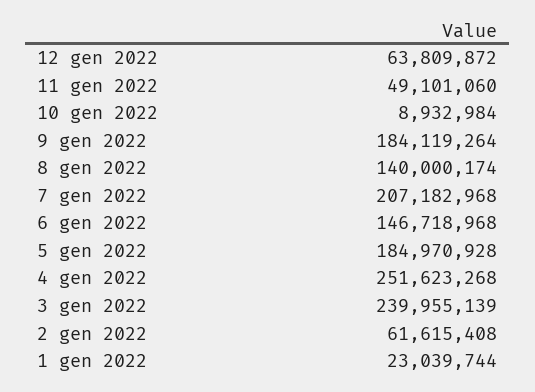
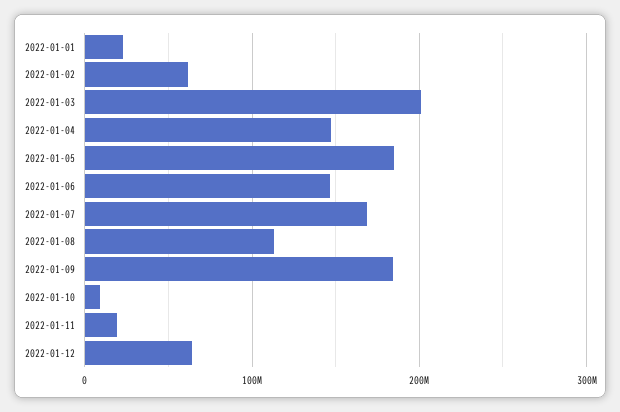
  {
    "12 gen 2022": 63809872,
-   "11 gen 2022": 49101060,
+   "11 gen 2022": 20000000,
    "10 gen 2022": 8932984,
    "9 gen 2022": 184119264,
-   "8 gen 2022": 140000174,
+   "8 gen 2022": 110000000,
-   "7 gen 2022": 207182968,
+   "7 gen 2022": 170000000,
    "6 gen 2022": 146718968,
    "5 gen 2022": 184970928,
-   "4 gen 2022": 251623268,
+   "4 gen 2022": 150000000,
-   "3 gen 2022": 239955139,
+   "3 gen 2022": 200000000,
    "2 gen 2022": 61615408,
    "1 gen 2022": 23039744
  }

